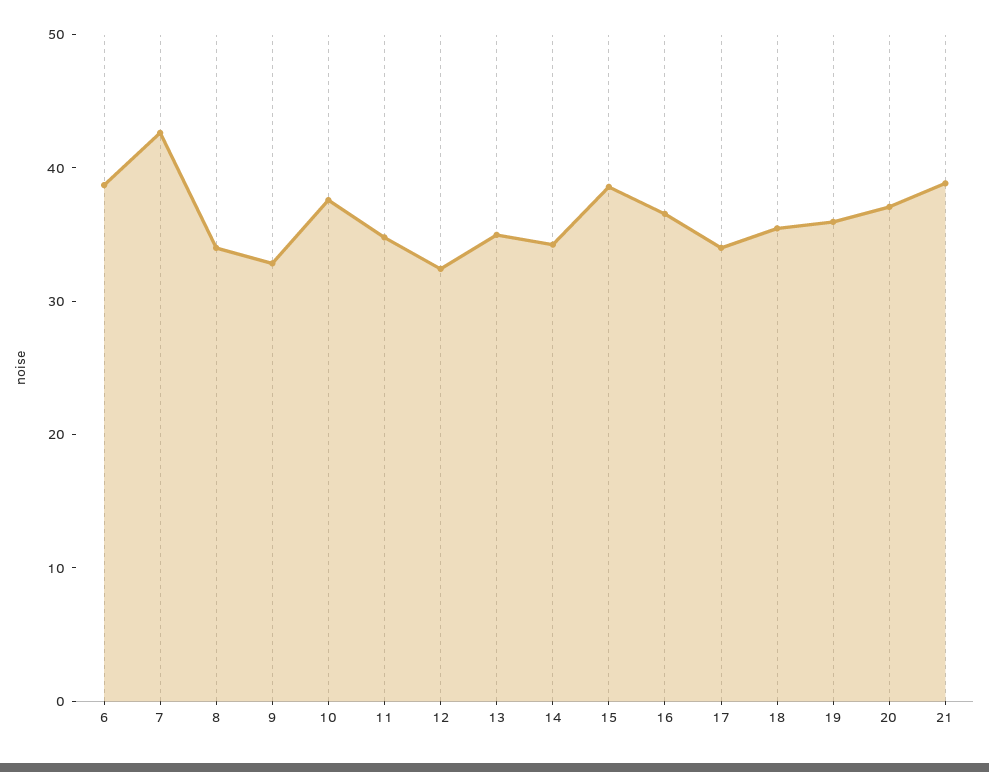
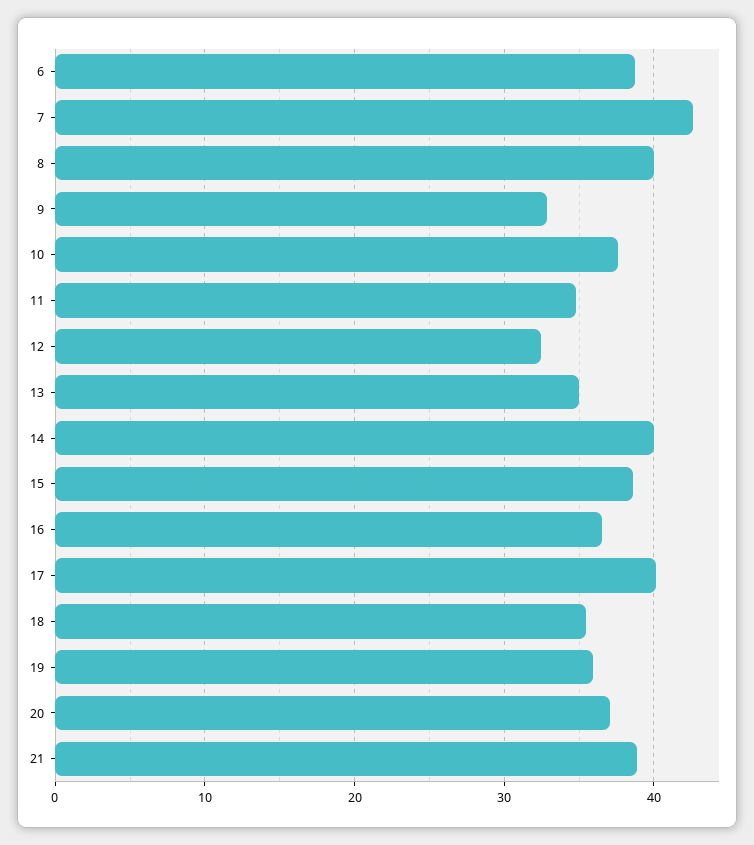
  {
    "6": 39,
    "7": 43,
-   "8": 34,
+   "8": 40,
    "9": 33,
    "10": 38,
    "11": 35,
    "12": 32,
    "13": 35,
-   "14": 34,
+   "14": 40,
    "15": 39,
    "16": 37,
-   "17": 34,
+   "17": 40,
    "18": 35,
    "19": 36,
    "20": 37,
    "21": 39
  }

